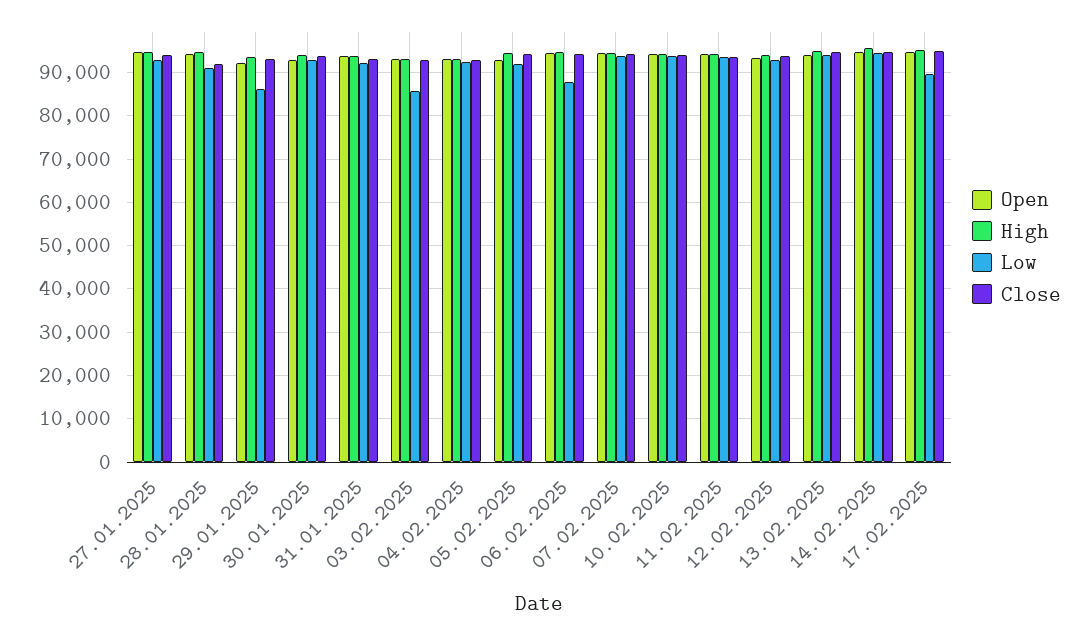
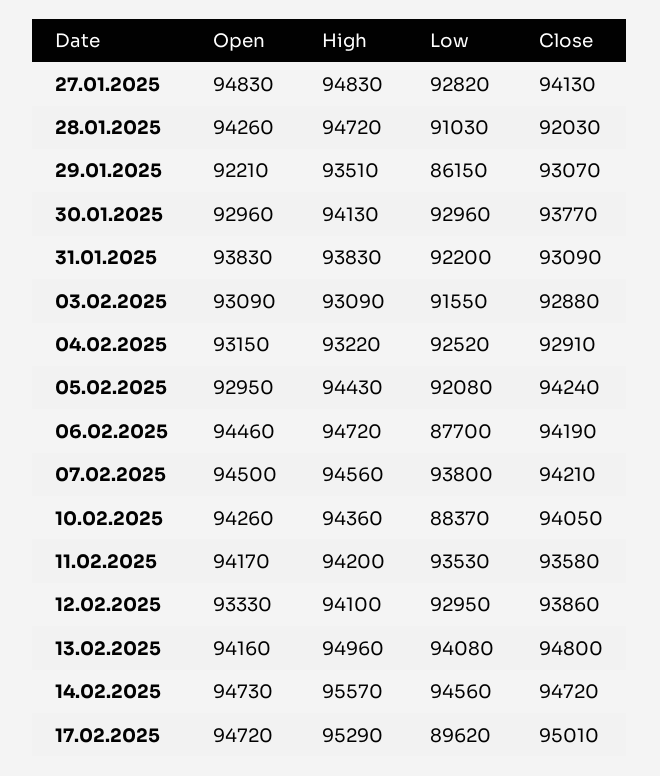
  {
    "Open": {
      "27.01.2025": 94830,
      "28.01.2025": 94260,
      "29.01.2025": 92210,
      "30.01.2025": 92960,
      "31.01.2025": 93830,
      "03.02.2025": 93090,
      "04.02.2025": 93150,
      "05.02.2025": 92950,
      "06.02.2025": 94460,
      "07.02.2025": 94500,
      "10.02.2025": 94260,
      "11.02.2025": 94170,
      "12.02.2025": 93330,
      "13.02.2025": 94160,
      "14.02.2025": 94730,
      "17.02.2025": 94720
    },
    "High": {
      "27.01.2025": 94830,
      "28.01.2025": 94720,
      "29.01.2025": 93510,
      "30.01.2025": 94130,
      "31.01.2025": 93830,
      "03.02.2025": 93090,
      "04.02.2025": 93220,
      "05.02.2025": 94430,
      "06.02.2025": 94720,
      "07.02.2025": 94560,
      "10.02.2025": 94360,
      "11.02.2025": 94200,
      "12.02.2025": 94100,
      "13.02.2025": 94960,
      "14.02.2025": 95570,
      "17.02.2025": 95290
    },
    "Low": {
      "27.01.2025": 92820,
      "28.01.2025": 91030,
      "29.01.2025": 86150,
      "30.01.2025": 92960,
      "31.01.2025": 92200,
-     "03.02.2025": 86000,
+     "03.02.2025": 91550,
      "04.02.2025": 92520,
      "05.02.2025": 92080,
      "06.02.2025": 87700,
      "07.02.2025": 93800,
-     "10.02.2025": 94000,
+     "10.02.2025": 88370,
      "11.02.2025": 93530,
      "12.02.2025": 92950,
      "13.02.2025": 94080,
      "14.02.2025": 94560,
      "17.02.2025": 89620
    },
    "Close": {
      "27.01.2025": 94130,
      "28.01.2025": 92030,
      "29.01.2025": 93070,
      "30.01.2025": 93770,
      "31.01.2025": 93090,
      "03.02.2025": 92880,
      "04.02.2025": 92910,
      "05.02.2025": 94240,
      "06.02.2025": 94190,
      "07.02.2025": 94210,
      "10.02.2025": 94050,
      "11.02.2025": 93580,
      "12.02.2025": 93860,
      "13.02.2025": 94800,
      "14.02.2025": 94720,
      "17.02.2025": 95010
    }
  }

